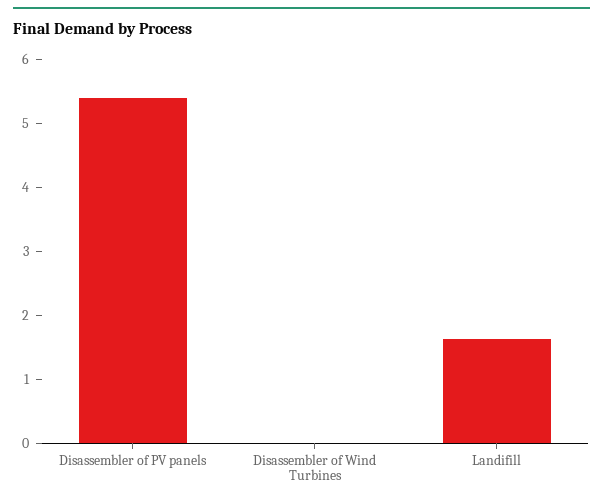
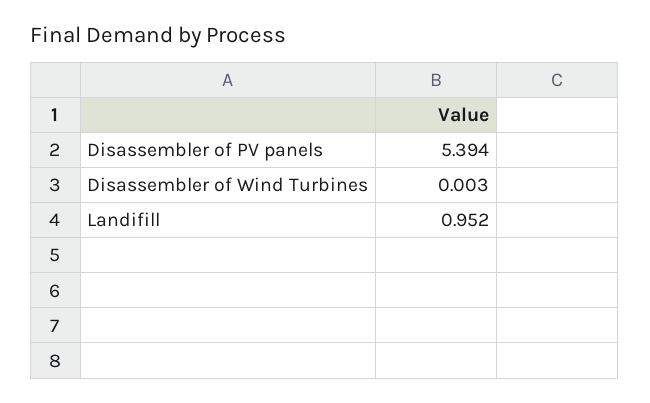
  {
    "Disassembler of PV panels": 5.394,
    "Disassembler of Wind Turbines": 0.003,
-   "Landifill": 1.6
+   "Landifill": 0.952
  }

